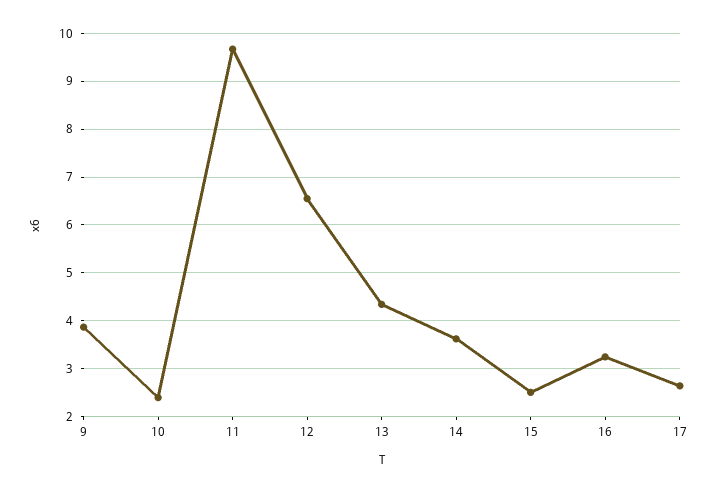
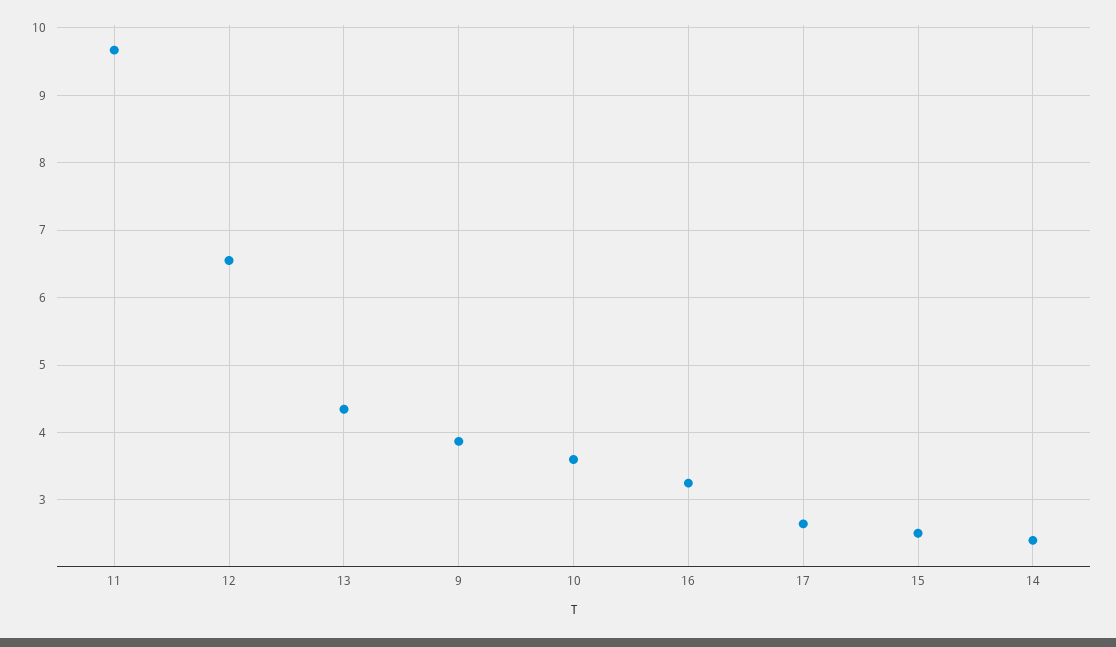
  {
    "9": 3.9,
-   "10": 2.4,
+   "10": 3.6,
    "11": 9.7,
    "12": 6.5,
    "13": 4.3,
-   "14": 3.6,
+   "14": 2.4,
    "15": 2.5,
    "16": 3.2,
    "17": 2.6
  }

